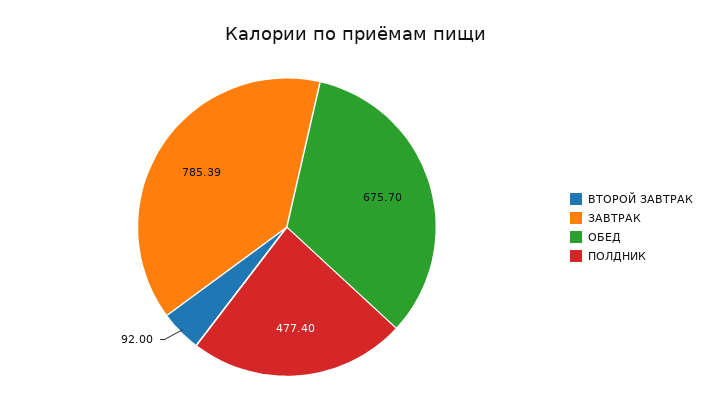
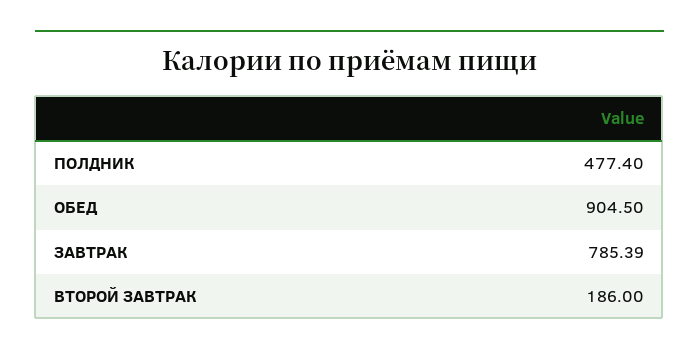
  {
-   "ВТОРОЙ ЗАВТРАК": 92,
+   "ВТОРОЙ ЗАВТРАК": 186,
    "ЗАВТРАК": 785.39,
-   "ОБЕД": 675.7,
+   "ОБЕД": 904.5,
    "ПОЛДНИК": 477.4
  }

